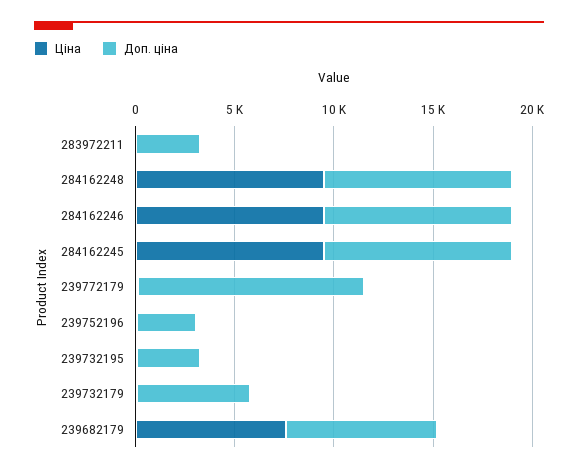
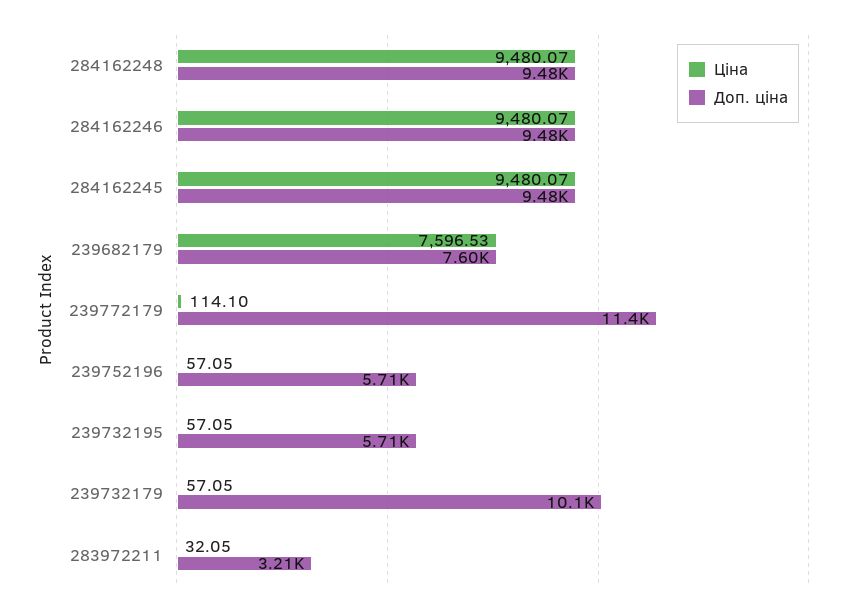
  {
    "Ціна": {
      "283972211": 32.05,
      "284162248": 9480.07,
      "284162246": 9480.07,
      "284162245": 9480.07,
      "239772179": 114.1,
      "239752196": 57.05,
      "239732195": 57.05,
      "239732179": 57.05,
      "239682179": 7596.53
    },
    "Доп. ціна": {
      "283972211": 3210,
      "284162248": 9480,
      "284162246": 9480,
      "284162245": 9480,
      "239772179": 11400,
-     "239752196": 3000,
+     "239752196": 5710,
-     "239732195": 3000,
+     "239732195": 5710,
-     "239732179": 6000,
+     "239732179": 10100,
      "239682179": 7600
    }
  }

